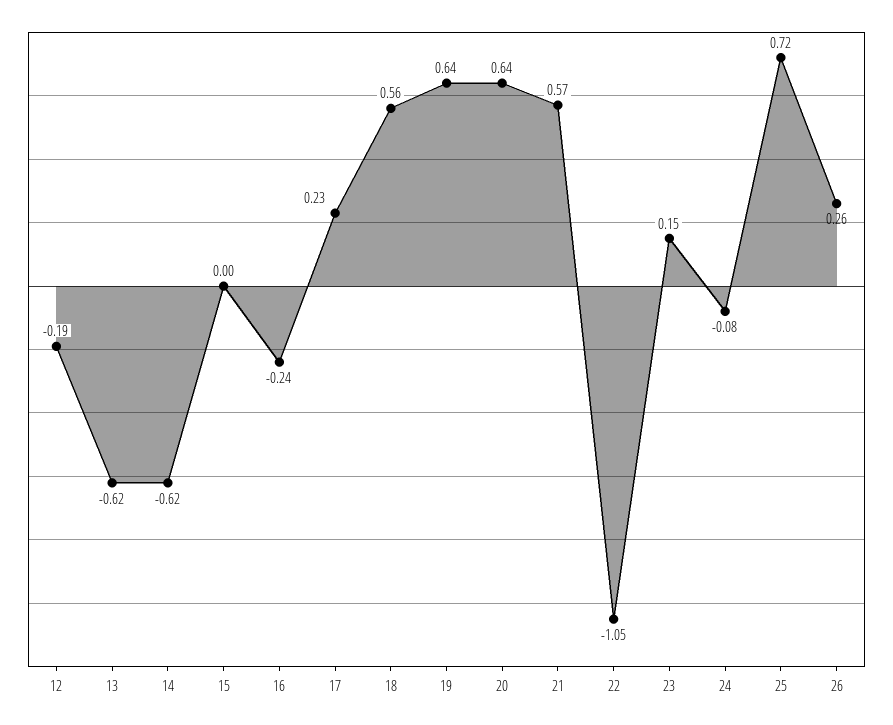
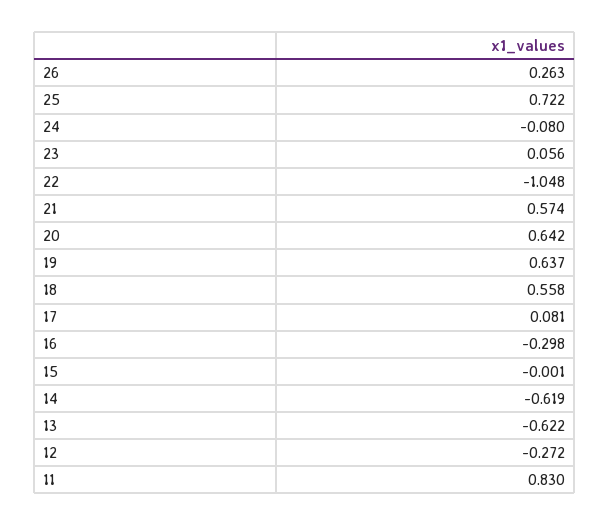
  {
-   "12": -0.19,
+   "12": -0.272,
    "13": -0.622,
    "14": -0.619,
    "15": -0.001,
-   "16": -0.24,
+   "16": -0.298,
-   "17": 0.23,
+   "17": 0.081,
    "18": 0.558,
    "19": 0.637,
    "20": 0.642,
    "21": 0.574,
    "22": -1.048,
-   "23": 0.15,
+   "23": 0.056,
    "24": -0.08,
    "25": 0.722,
-   "26": 0.263
+   "26": 0.263,
+   "11": 0.83
  }

